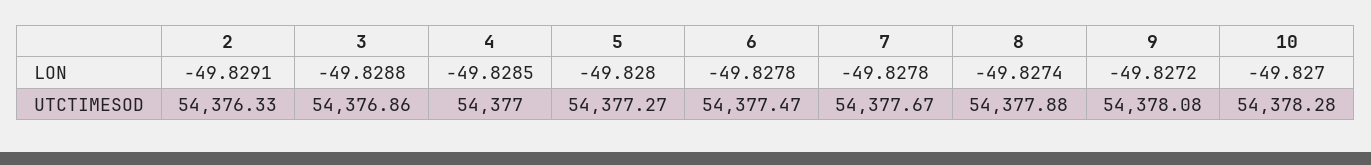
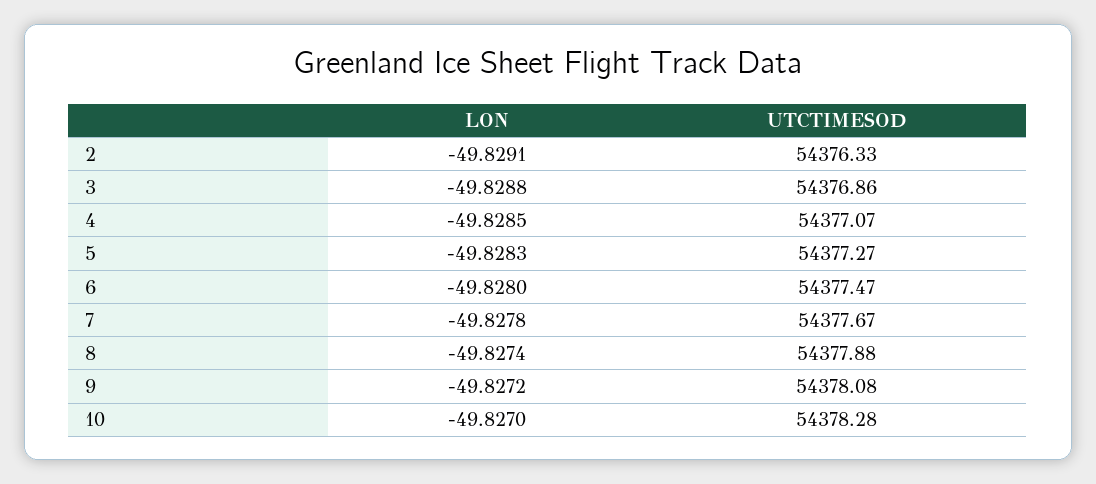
  {
    "2": {
      "LON": -49.8291,
      "UTCTIMESOD": 54376.33
    },
    "3": {
      "LON": -49.8288,
      "UTCTIMESOD": 54376.86
    },
    "4": {
      "LON": -49.8285,
-     "UTCTIMESOD": 54377
+     "UTCTIMESOD": 54377.07
    },
    "5": {
-     "LON": -49.828,
+     "LON": -49.8283,
      "UTCTIMESOD": 54377.27
    },
    "6": {
-     "LON": -49.8278,
+     "LON": -49.828,
      "UTCTIMESOD": 54377.47
    },
    "7": {
      "LON": -49.8278,
      "UTCTIMESOD": 54377.67
    },
    "8": {
      "LON": -49.8274,
      "UTCTIMESOD": 54377.88
    },
    "9": {
      "LON": -49.8272,
      "UTCTIMESOD": 54378.08
    },
    "10": {
      "LON": -49.827,
      "UTCTIMESOD": 54378.28
    }
  }

